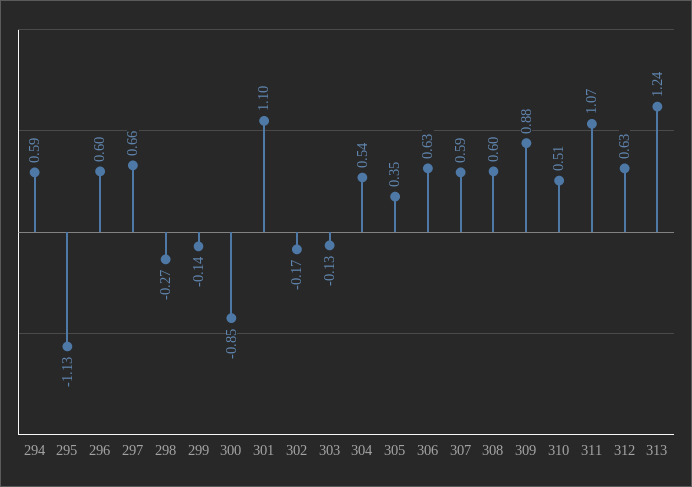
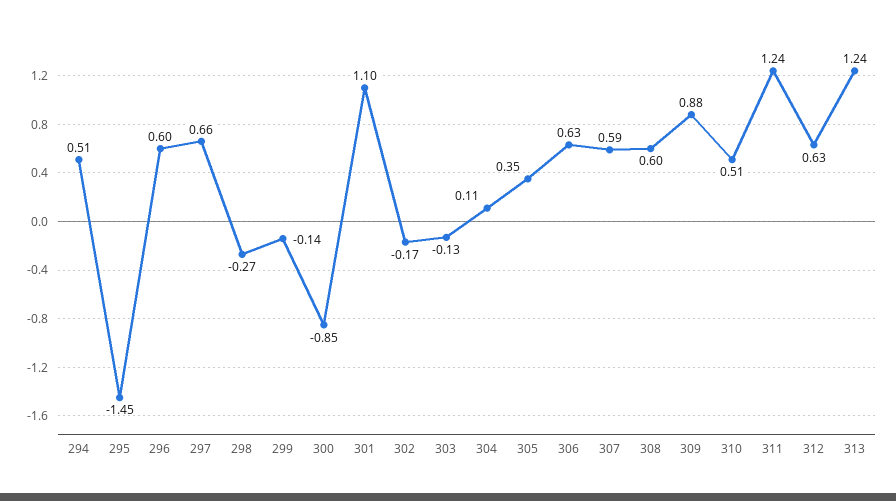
  {
-   "294": 0.59,
+   "294": 0.51,
-   "295": -1.13,
+   "295": -1.45,
    "296": 0.6,
    "297": 0.66,
    "298": -0.27,
    "299": -0.14,
    "300": -0.85,
    "301": 1.1,
    "302": -0.17,
    "303": -0.13,
-   "304": 0.54,
+   "304": 0.11,
    "305": 0.35,
    "306": 0.63,
    "307": 0.59,
    "308": 0.6,
    "309": 0.88,
    "310": 0.51,
-   "311": 1.07,
+   "311": 1.24,
    "312": 0.63,
    "313": 1.24
  }

